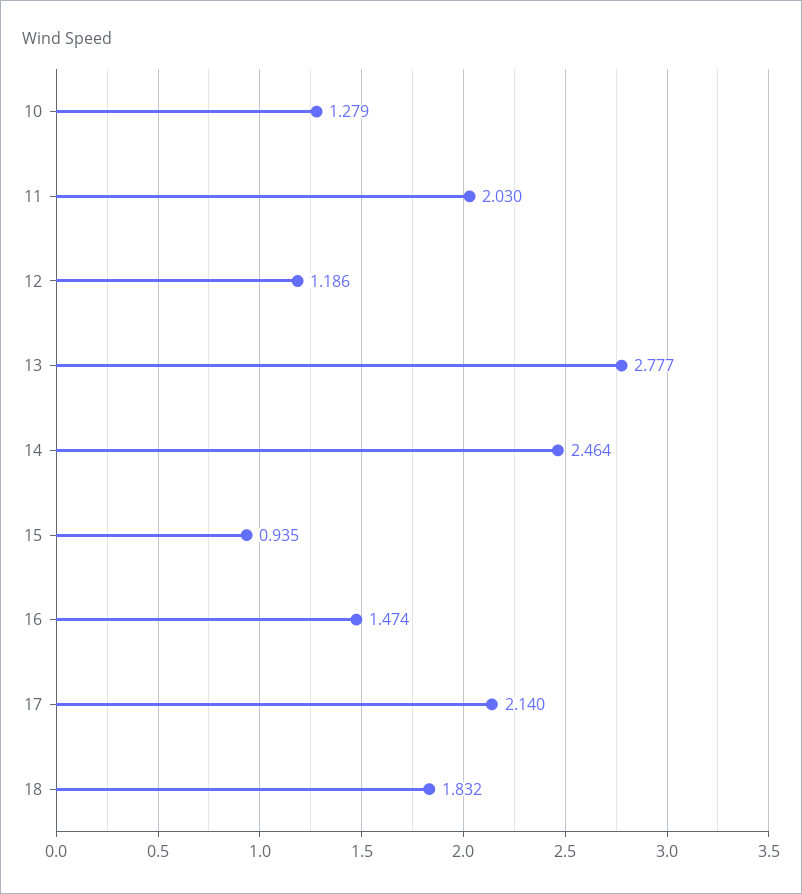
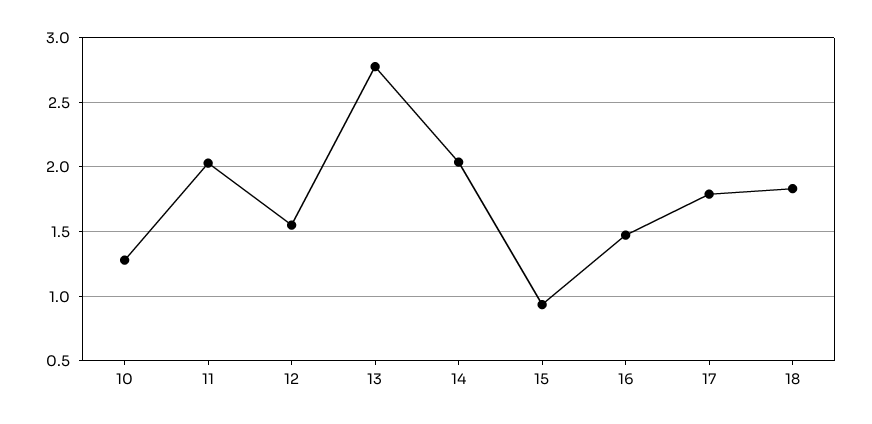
  {
    "10": 1.279,
    "11": 2.03,
-   "12": 1.186,
+   "12": 1.55,
    "13": 2.777,
-   "14": 2.464,
+   "14": 2.05,
    "15": 0.935,
    "16": 1.474,
-   "17": 2.14,
+   "17": 1.8,
    "18": 1.832
  }

